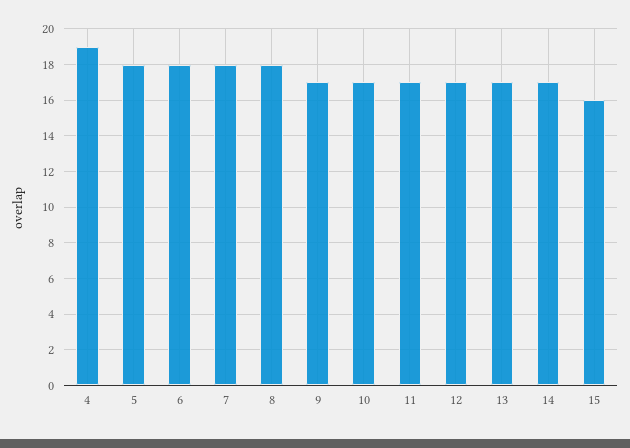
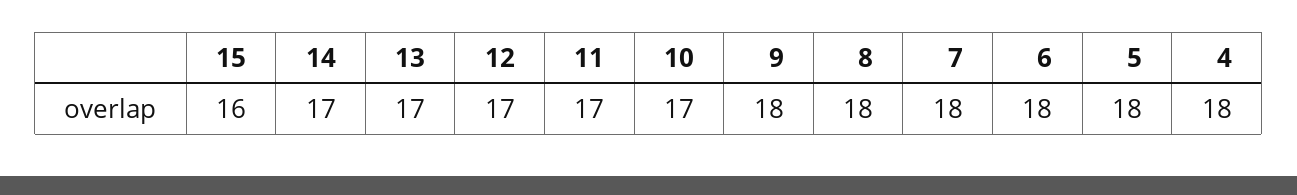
  {
-   "4": 19,
+   "4": 18,
    "5": 18,
    "6": 18,
    "7": 18,
    "8": 18,
-   "9": 17,
+   "9": 18,
    "10": 17,
    "11": 17,
    "12": 17,
    "13": 17,
    "14": 17,
    "15": 16
  }

